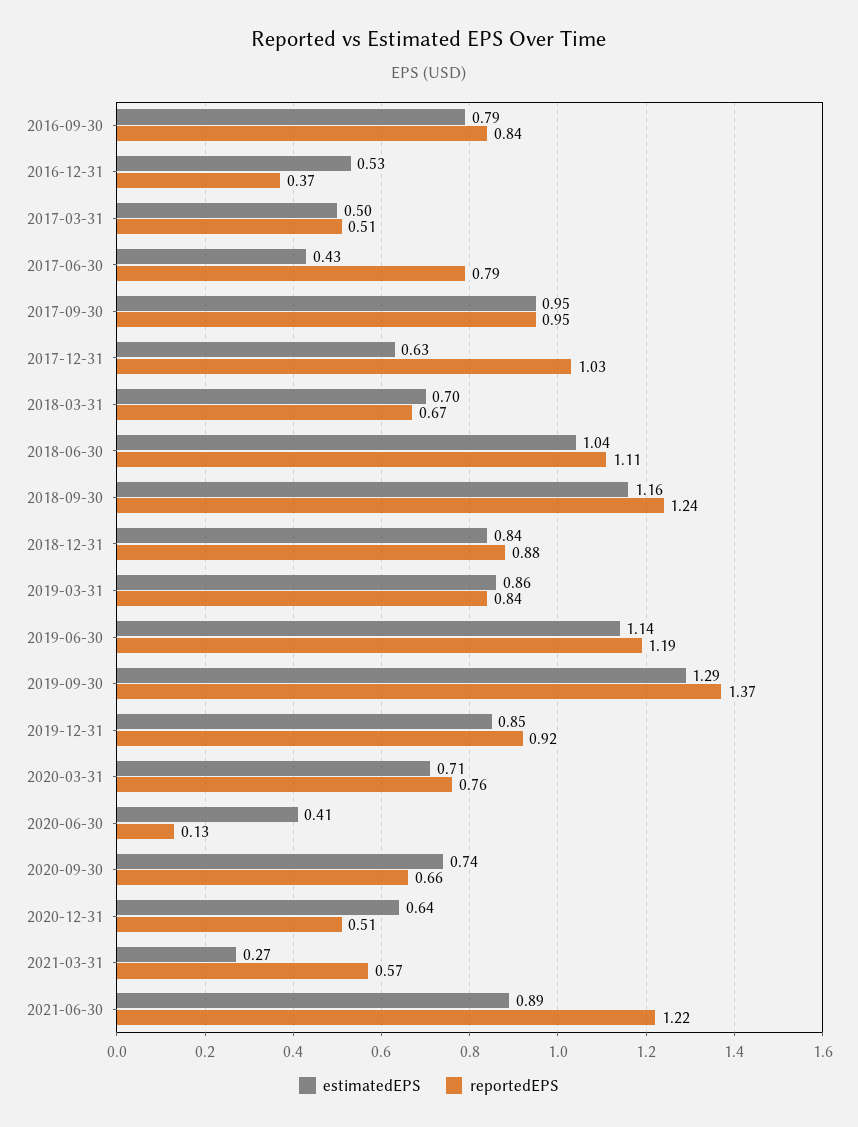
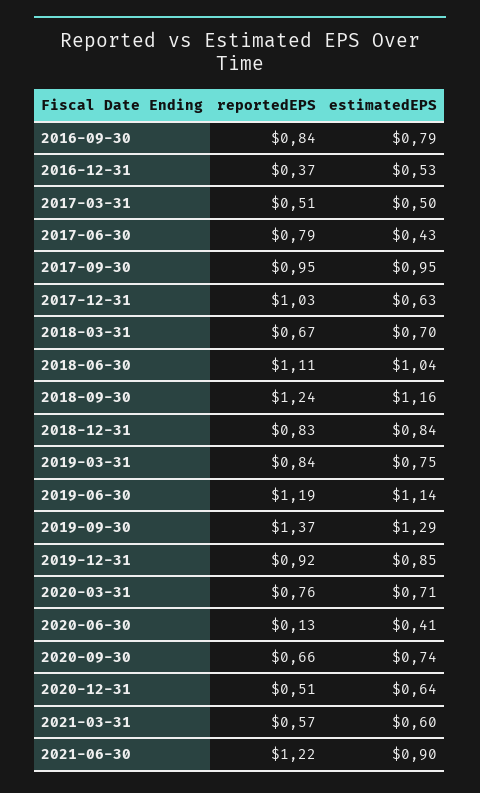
  {
    "estimatedEPS": {
      "2016-09-30": 0.79,
      "2016-12-31": 0.53,
      "2017-03-31": 0.5,
      "2017-06-30": 0.43,
      "2017-09-30": 0.95,
      "2017-12-31": 0.63,
      "2018-03-31": 0.7,
      "2018-06-30": 1.04,
      "2018-09-30": 1.16,
      "2018-12-31": 0.84,
-     "2019-03-31": 0.86,
+     "2019-03-31": 0.75,
      "2019-06-30": 1.14,
      "2019-09-30": 1.29,
      "2019-12-31": 0.85,
      "2020-03-31": 0.71,
      "2020-06-30": 0.41,
      "2020-09-30": 0.74,
      "2020-12-31": 0.64,
-     "2021-03-31": 0.27,
+     "2021-03-31": 0.6,
-     "2021-06-30": 0.89
+     "2021-06-30": 0.9
    },
    "reportedEPS": {
      "2016-09-30": 0.84,
      "2016-12-31": 0.37,
      "2017-03-31": 0.51,
      "2017-06-30": 0.79,
      "2017-09-30": 0.95,
      "2017-12-31": 1.03,
      "2018-03-31": 0.67,
      "2018-06-30": 1.11,
      "2018-09-30": 1.24,
-     "2018-12-31": 0.88,
+     "2018-12-31": 0.83,
      "2019-03-31": 0.84,
      "2019-06-30": 1.19,
      "2019-09-30": 1.37,
      "2019-12-31": 0.92,
      "2020-03-31": 0.76,
      "2020-06-30": 0.13,
      "2020-09-30": 0.66,
      "2020-12-31": 0.51,
      "2021-03-31": 0.57,
      "2021-06-30": 1.22
    }
  }

